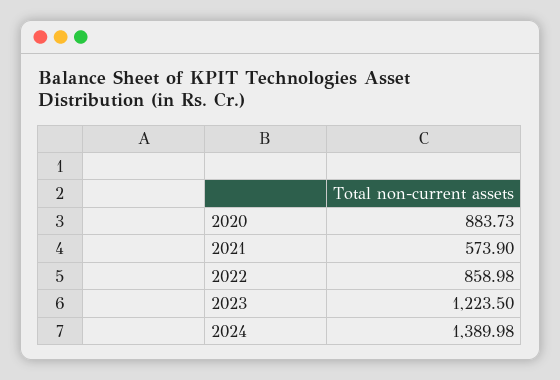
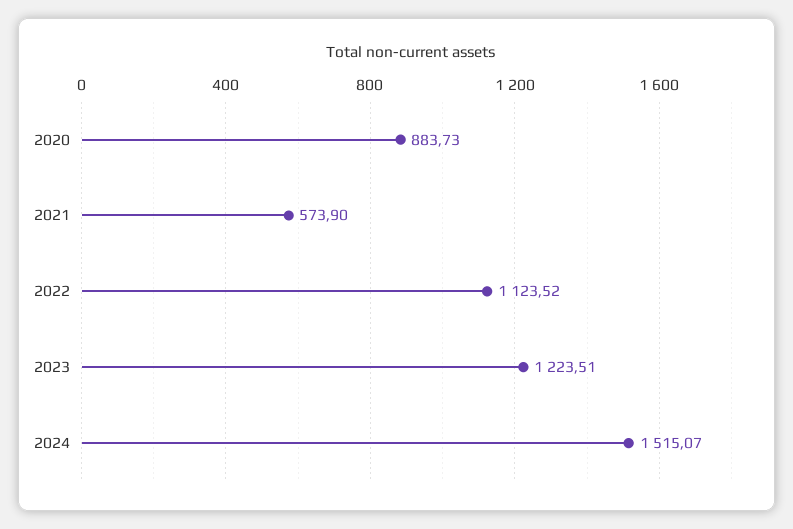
  {
    "2020": 883.73,
    "2021": 573.9,
-   "2022": 858.98,
+   "2022": 1123.52,
-   "2023": 1223.5,
+   "2023": 1223.51,
-   "2024": 1389.98
+   "2024": 1515.07
  }

